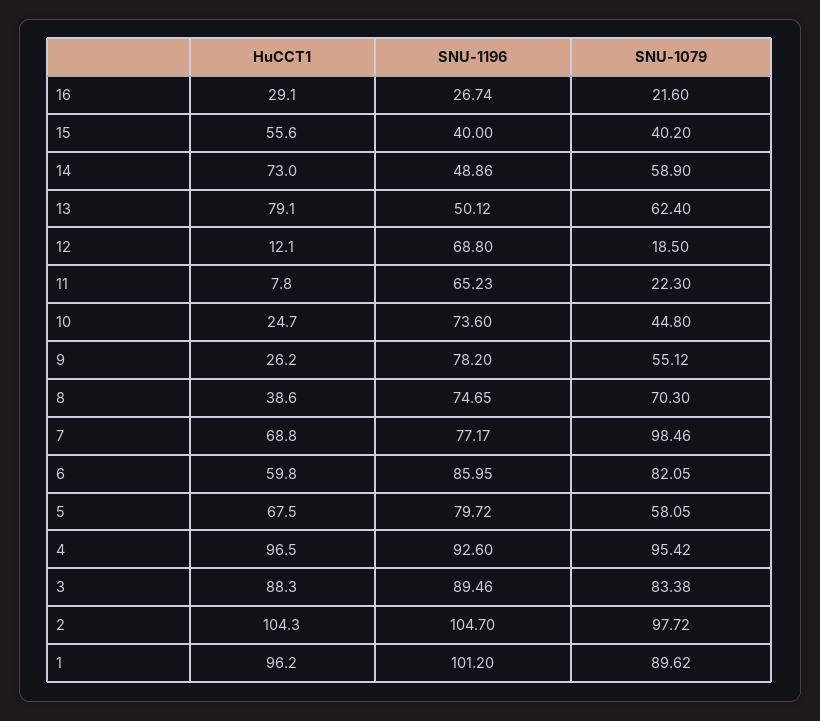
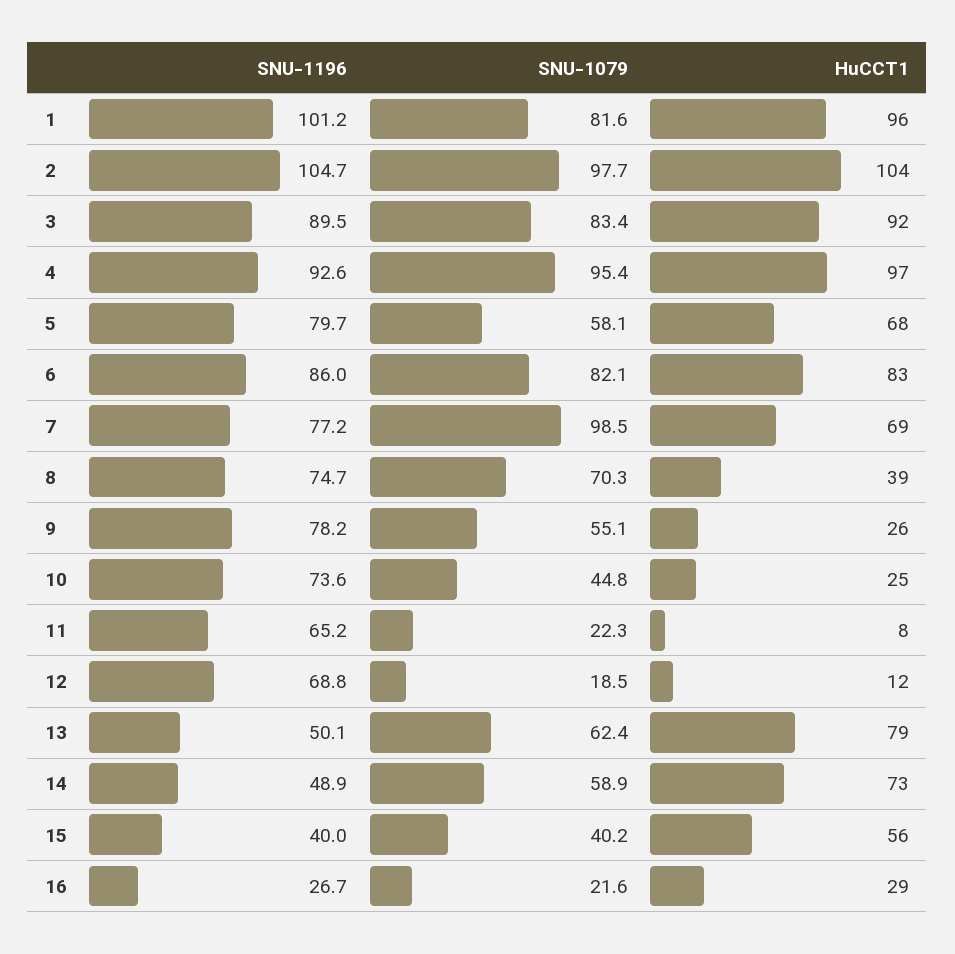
  {
    "HuCCT1": {
      "16": 29.1,
      "15": 55.6,
      "14": 73,
      "13": 79.1,
      "12": 12.1,
      "11": 7.8,
      "10": 24.7,
      "9": 26.2,
      "8": 38.6,
      "7": 68.8,
-     "6": 59.8,
+     "6": 83,
      "5": 67.5,
      "4": 96.5,
-     "3": 88.3,
+     "3": 92,
      "2": 104.3,
      "1": 96.2
    },
    "SNU-1196": {
      "16": 26.74,
      "15": 40,
      "14": 48.86,
      "13": 50.12,
      "12": 68.8,
      "11": 65.23,
      "10": 73.6,
      "9": 78.2,
      "8": 74.65,
      "7": 77.17,
      "6": 85.95,
      "5": 79.72,
      "4": 92.6,
      "3": 89.46,
      "2": 104.7,
      "1": 101.2
    },
    "SNU-1079": {
      "16": 21.6,
      "15": 40.2,
      "14": 58.9,
      "13": 62.4,
      "12": 18.5,
      "11": 22.3,
      "10": 44.8,
      "9": 55.12,
      "8": 70.3,
      "7": 98.46,
      "6": 82.05,
      "5": 58.05,
      "4": 95.42,
      "3": 83.38,
      "2": 97.72,
-     "1": 89.62
+     "1": 81.6
    }
  }

